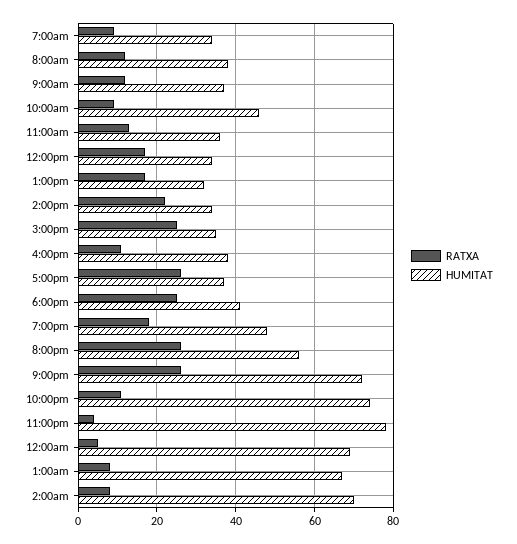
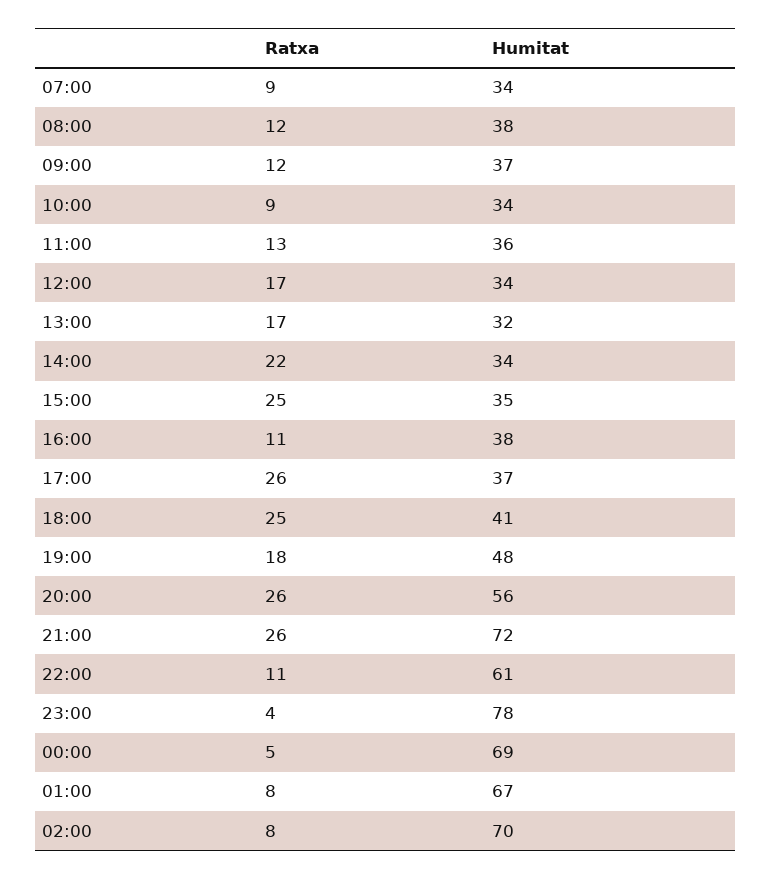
  {
    "RATXA": {
      "7:00am": 9,
      "8:00am": 12,
      "9:00am": 12,
      "10:00am": 9,
      "11:00am": 13,
      "12:00pm": 17,
      "1:00pm": 17,
      "2:00pm": 22,
      "3:00pm": 25,
      "4:00pm": 11,
      "5:00pm": 26,
      "6:00pm": 25,
      "7:00pm": 18,
      "8:00pm": 26,
      "9:00pm": 26,
      "10:00pm": 11,
      "11:00pm": 4,
      "12:00am": 5,
      "1:00am": 8,
      "2:00am": 8
    },
    "HUMITAT": {
      "7:00am": 34,
      "8:00am": 38,
      "9:00am": 37,
-     "10:00am": 45,
+     "10:00am": 34,
      "11:00am": 36,
      "12:00pm": 34,
      "1:00pm": 32,
      "2:00pm": 34,
      "3:00pm": 35,
      "4:00pm": 38,
      "5:00pm": 37,
      "6:00pm": 41,
      "7:00pm": 48,
      "8:00pm": 56,
      "9:00pm": 72,
-     "10:00pm": 75,
+     "10:00pm": 61,
      "11:00pm": 78,
      "12:00am": 69,
      "1:00am": 67,
      "2:00am": 70
    }
  }

